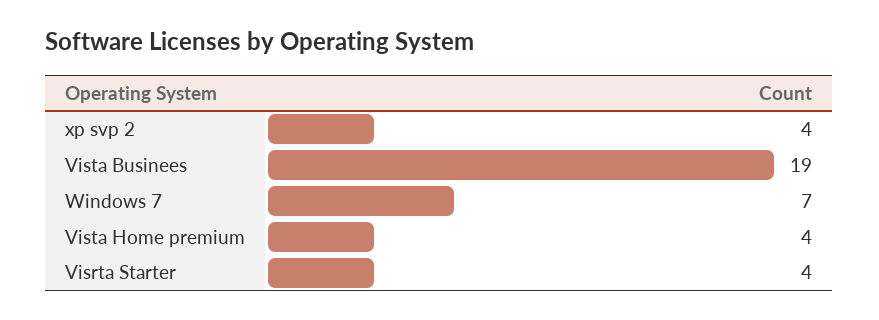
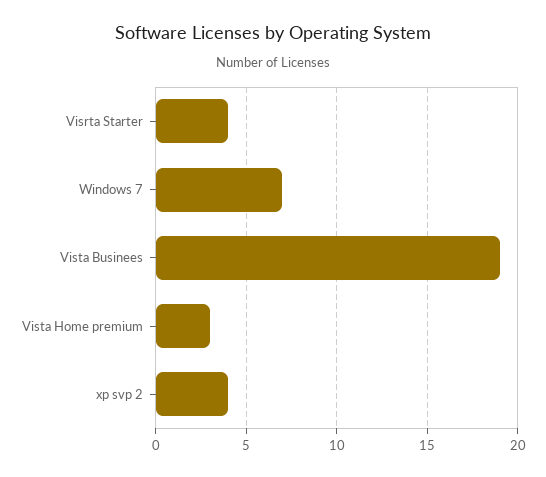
  {
    "xp svp 2": 4,
    "Vista Businees": 19,
    "Windows 7": 7,
-   "Vista Home premium": 4,
+   "Vista Home premium": 3,
    "Visrta Starter": 4
  }

